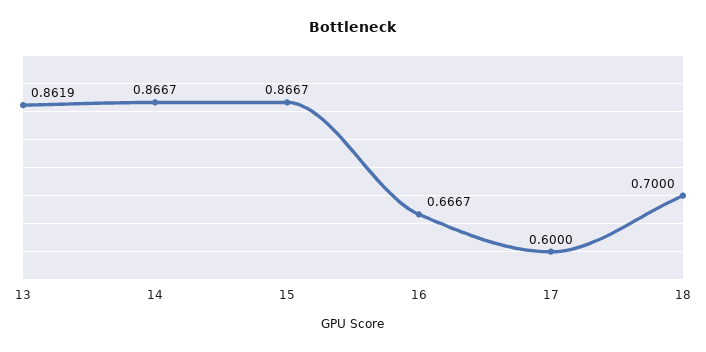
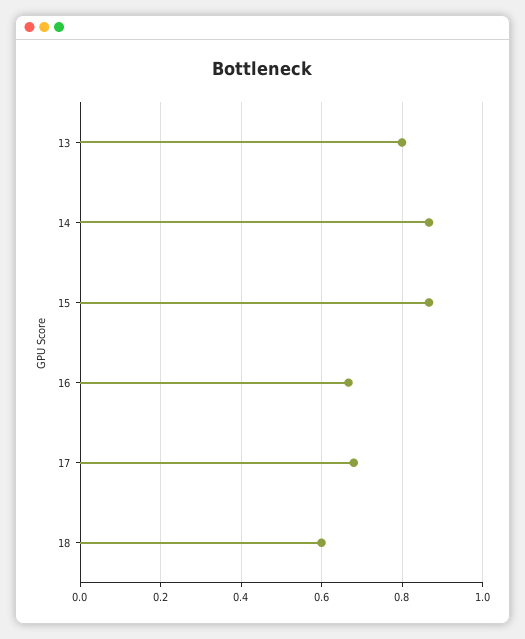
  {
-   "13": 0.8619,
+   "13": 0.8,
    "14": 0.8667,
    "15": 0.8667,
    "16": 0.6667,
-   "17": 0.6,
+   "17": 0.68,
-   "18": 0.7
+   "18": 0.6
  }

